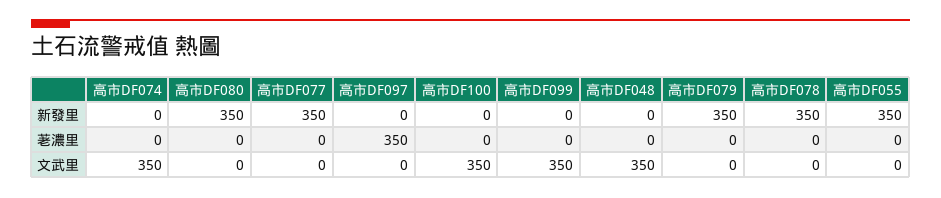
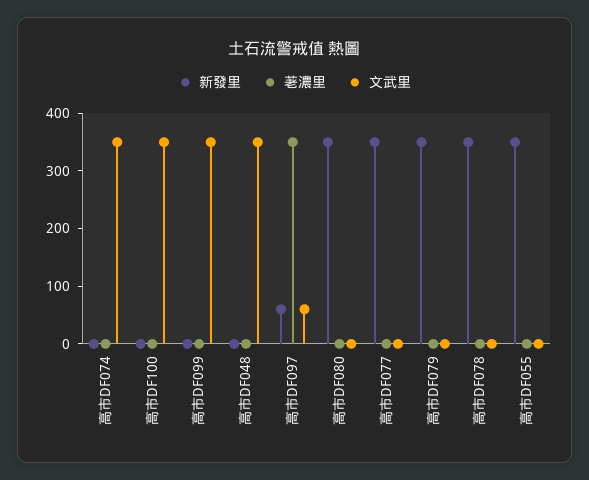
  {
    "新發里": {
      "高市DF074": 0,
      "高市DF080": 350,
      "高市DF077": 350,
-     "高市DF097": 0,
+     "高市DF097": 60,
      "高市DF100": 0,
      "高市DF099": 0,
      "高市DF048": 0,
      "高市DF079": 350,
      "高市DF078": 350,
      "高市DF055": 350
    },
    "荖濃里": {
      "高市DF074": 0,
      "高市DF080": 0,
      "高市DF077": 0,
      "高市DF097": 350,
      "高市DF100": 0,
      "高市DF099": 0,
      "高市DF048": 0,
      "高市DF079": 0,
      "高市DF078": 0,
      "高市DF055": 0
    },
    "文武里": {
      "高市DF074": 350,
      "高市DF080": 0,
      "高市DF077": 0,
-     "高市DF097": 0,
+     "高市DF097": 60,
      "高市DF100": 350,
      "高市DF099": 350,
      "高市DF048": 350,
      "高市DF079": 0,
      "高市DF078": 0,
      "高市DF055": 0
    }
  }

